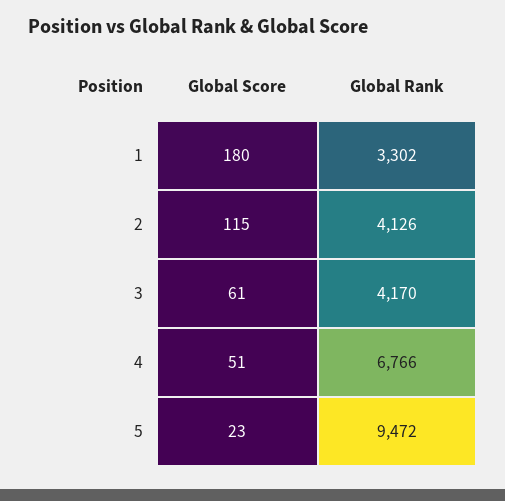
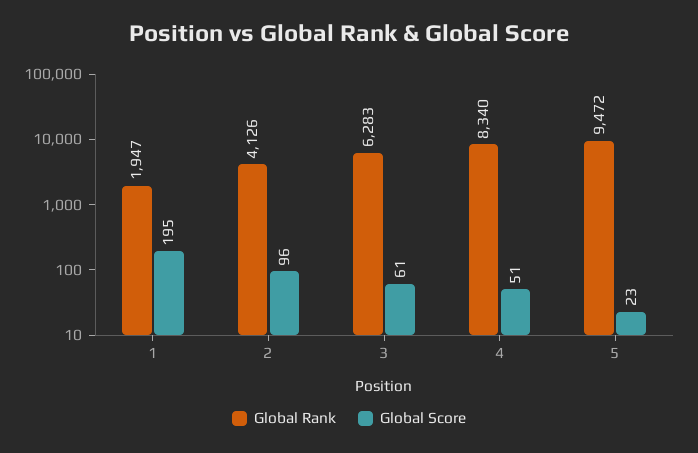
  {
    "Global Score": {
-     "1": 180,
+     "1": 195,
-     "2": 115,
+     "2": 96,
      "3": 61,
      "4": 51,
      "5": 23
    },
    "Global Rank": {
-     "1": 3302,
+     "1": 1947,
      "2": 4126,
-     "3": 4170,
+     "3": 6283,
-     "4": 6766,
+     "4": 8340,
      "5": 9472
    }
  }

